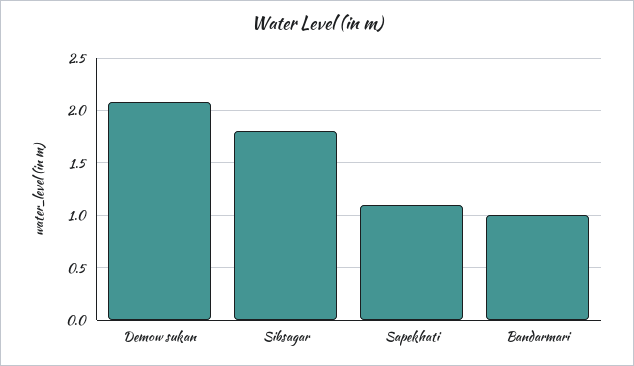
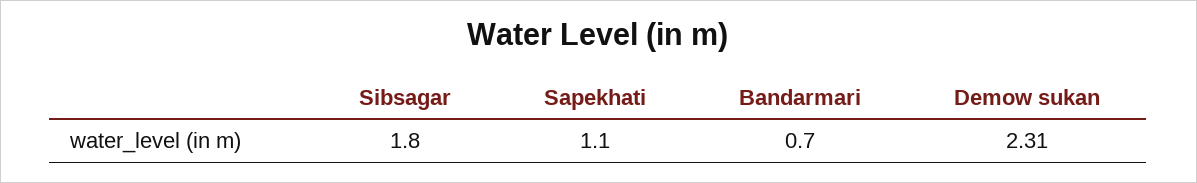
  {
-   "Demow sukan": 2.1,
+   "Demow sukan": 2.31,
    "Sibsagar": 1.8,
    "Sapekhati": 1.1,
-   "Bandarmari": 1
+   "Bandarmari": 0.7
  }

